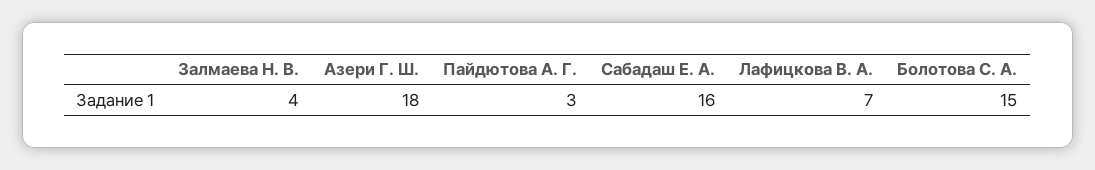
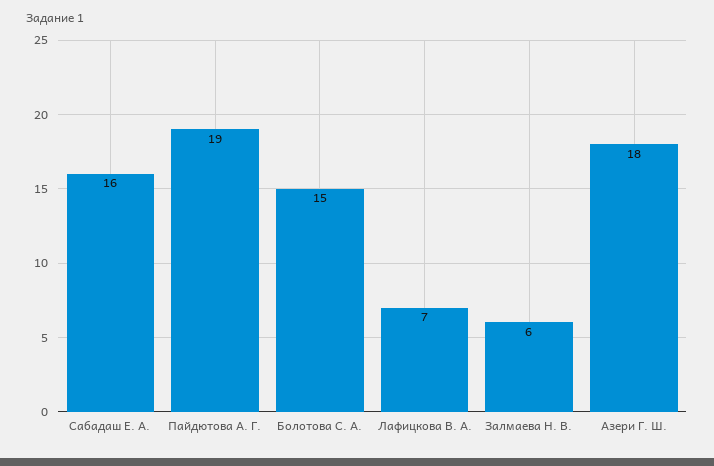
  {
-   "Залмаева Н. В.": 4,
+   "Залмаева Н. В.": 6,
    "Азери Г. Ш.": 18,
-   "Пайдютова А. Г.": 3,
+   "Пайдютова А. Г.": 19,
    "Сабадаш Е. А.": 16,
    "Лафицкова В. А.": 7,
    "Болотова С. А.": 15
  }

